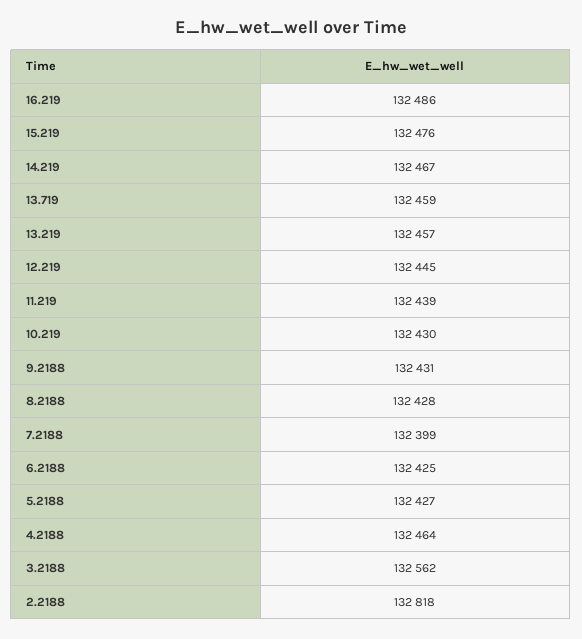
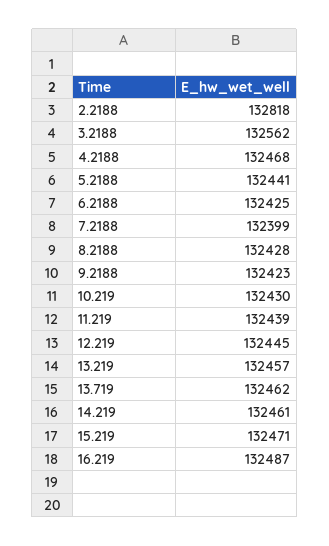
  {
-   "16.219": 132486,
+   "16.219": 132487,
-   "15.219": 132476,
+   "15.219": 132471,
-   "14.219": 132467,
+   "14.219": 132461,
-   "13.719": 132459,
+   "13.719": 132462,
    "13.219": 132457,
    "12.219": 132445,
    "11.219": 132439,
    "10.219": 132430,
-   "9.2188": 132431,
+   "9.2188": 132423,
    "8.2188": 132428,
    "7.2188": 132399,
    "6.2188": 132425,
-   "5.2188": 132427,
+   "5.2188": 132441,
-   "4.2188": 132464,
+   "4.2188": 132468,
    "3.2188": 132562,
    "2.2188": 132818
  }

